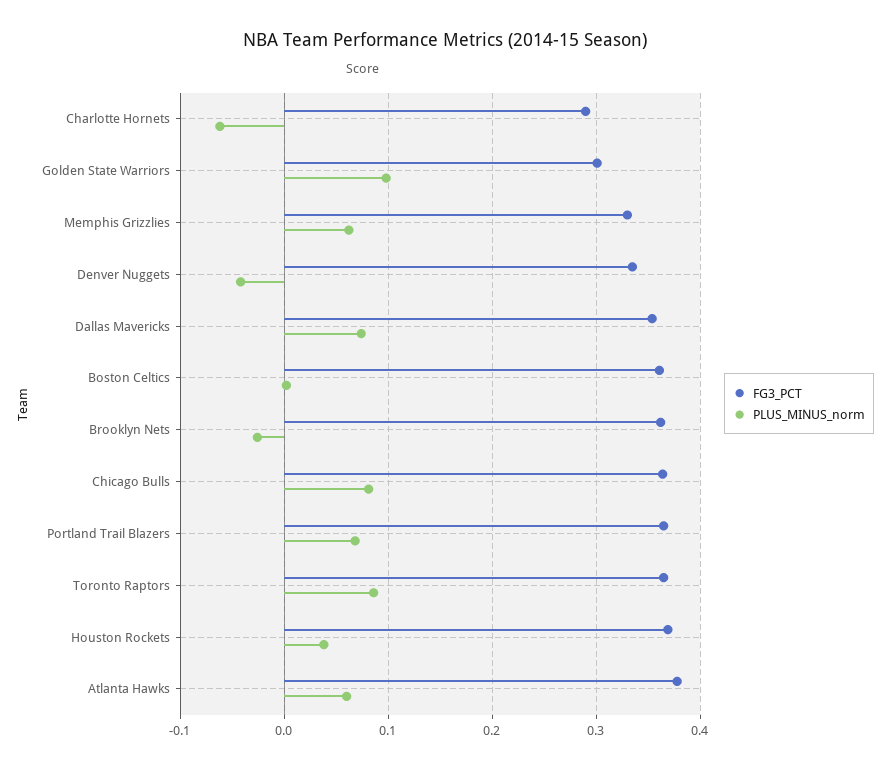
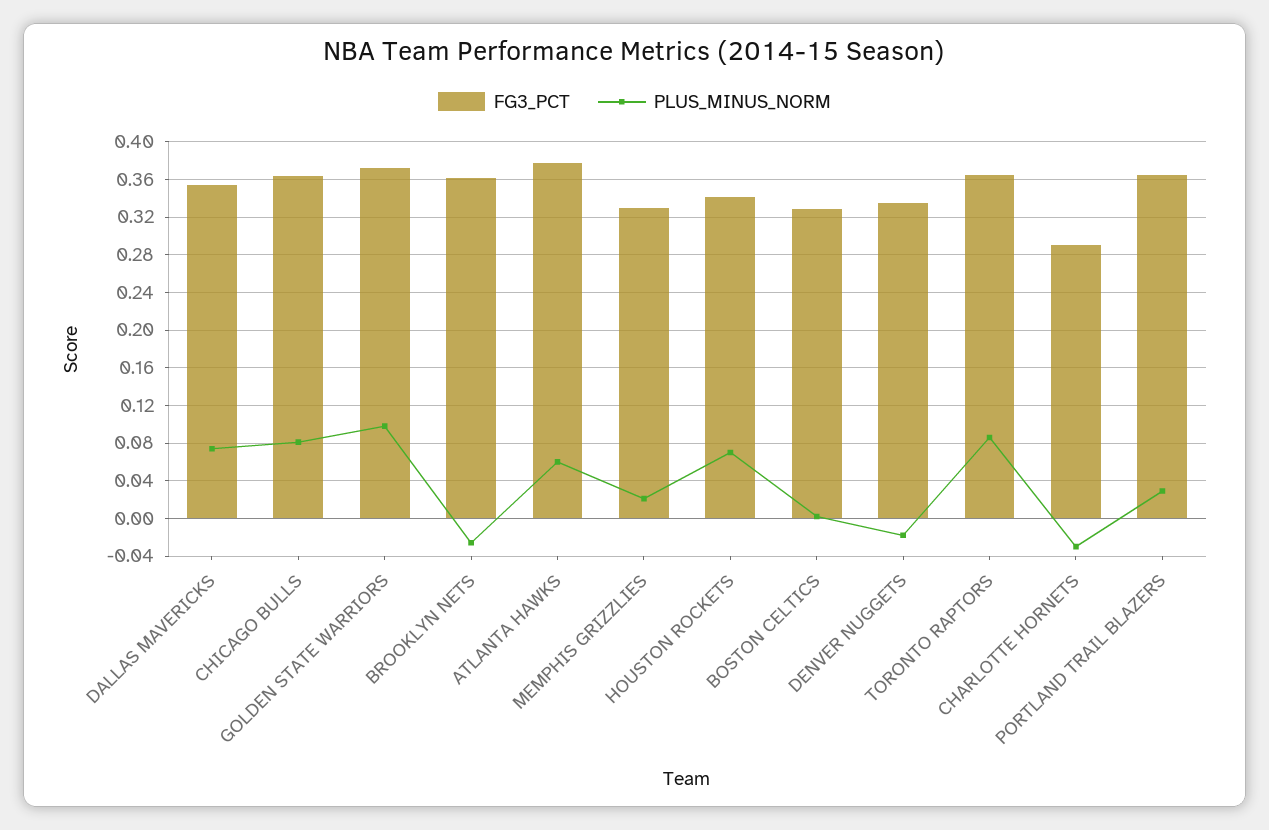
  {
    "FG3_PCT": {
      "Charlotte Hornets": 0.29,
-     "Golden State Warriors": 0.3,
+     "Golden State Warriors": 0.37,
      "Memphis Grizzlies": 0.33,
      "Denver Nuggets": 0.34,
      "Dallas Mavericks": 0.35,
-     "Boston Celtics": 0.36,
+     "Boston Celtics": 0.33,
      "Brooklyn Nets": 0.36,
      "Chicago Bulls": 0.36,
      "Portland Trail Blazers": 0.37,
      "Toronto Raptors": 0.37,
-     "Houston Rockets": 0.37,
+     "Houston Rockets": 0.34,
      "Atlanta Hawks": 0.38
    },
    "PLUS_MINUS_norm": {
-     "Charlotte Hornets": -0.06,
+     "Charlotte Hornets": -0.03,
      "Golden State Warriors": 0.1,
-     "Memphis Grizzlies": 0.06,
+     "Memphis Grizzlies": 0.02,
-     "Denver Nuggets": -0.04,
+     "Denver Nuggets": -0.02,
      "Dallas Mavericks": 0.07,
      "Boston Celtics": 0,
      "Brooklyn Nets": -0.03,
      "Chicago Bulls": 0.08,
-     "Portland Trail Blazers": 0.07,
+     "Portland Trail Blazers": 0.03,
      "Toronto Raptors": 0.09,
-     "Houston Rockets": 0.04,
+     "Houston Rockets": 0.07,
      "Atlanta Hawks": 0.06
    }
  }

